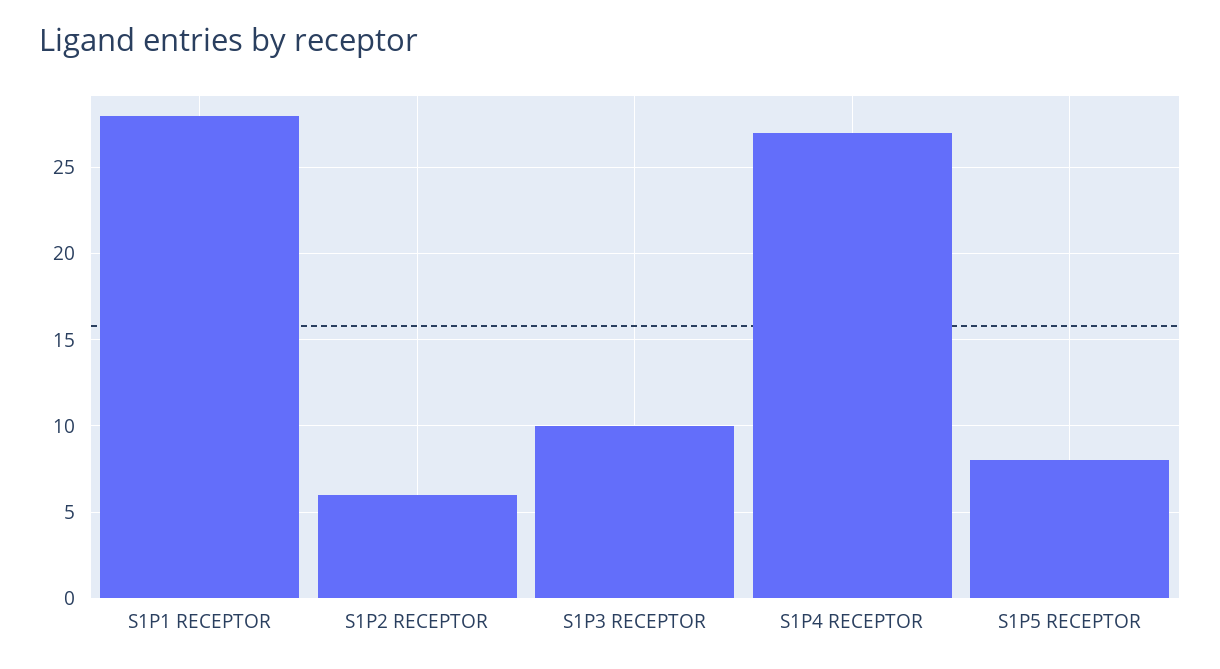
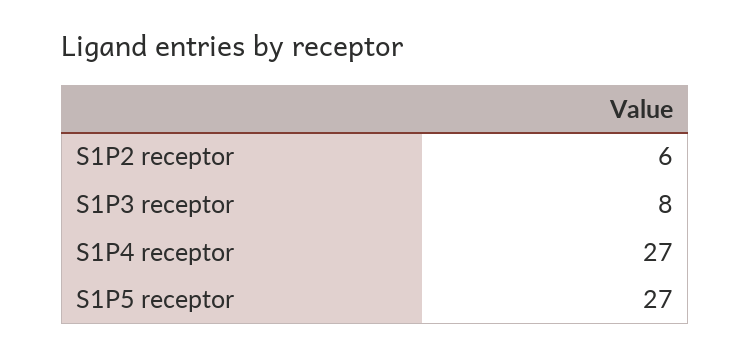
  {
-   "S1P1 RECEPTOR": 28,
    "S1P2 RECEPTOR": 6,
-   "S1P3 RECEPTOR": 10,
+   "S1P3 RECEPTOR": 8,
    "S1P4 RECEPTOR": 27,
-   "S1P5 RECEPTOR": 8
+   "S1P5 RECEPTOR": 27
  }

